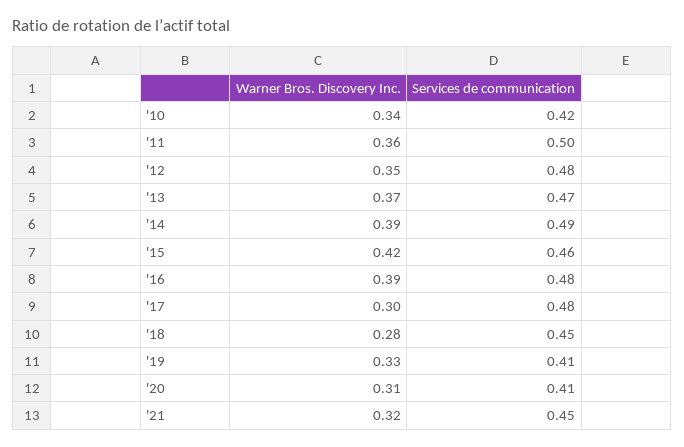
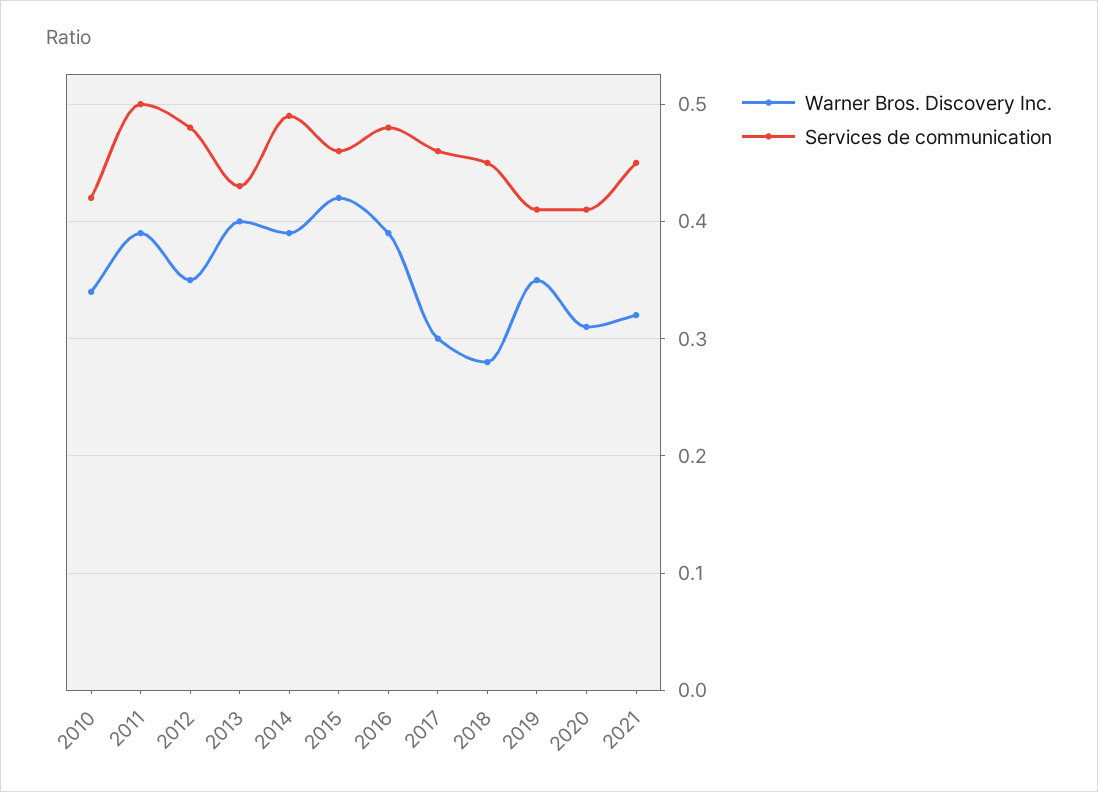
  {
    "Warner Bros. Discovery Inc.": {
      "'10": 0.34,
-     "'11": 0.36,
+     "'11": 0.39,
      "'12": 0.35,
-     "'13": 0.37,
+     "'13": 0.4,
      "'14": 0.39,
      "'15": 0.42,
      "'16": 0.39,
      "'17": 0.3,
      "'18": 0.28,
-     "'19": 0.33,
+     "'19": 0.35,
      "'20": 0.31,
      "'21": 0.32
    },
    "Services de communication": {
      "'10": 0.42,
      "'11": 0.5,
      "'12": 0.48,
-     "'13": 0.47,
+     "'13": 0.43,
      "'14": 0.49,
      "'15": 0.46,
      "'16": 0.48,
-     "'17": 0.48,
+     "'17": 0.46,
      "'18": 0.45,
      "'19": 0.41,
      "'20": 0.41,
      "'21": 0.45
    }
  }

